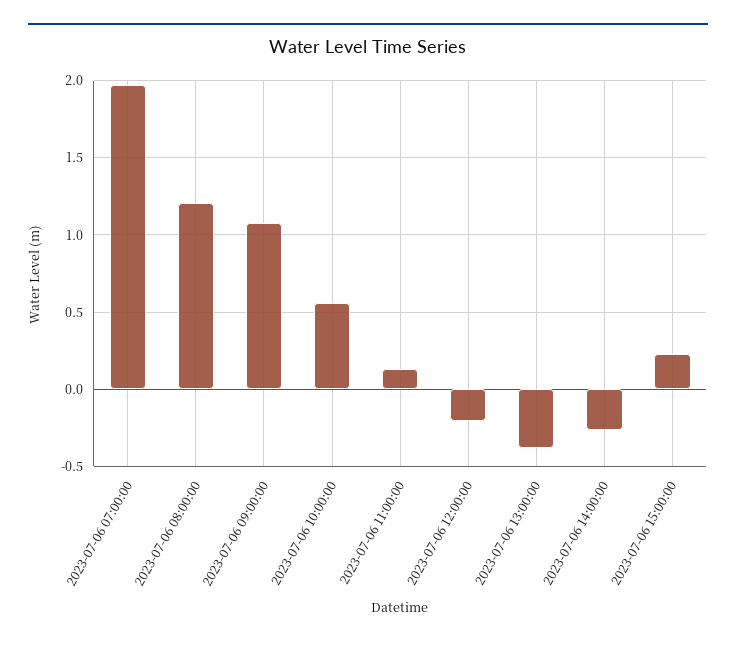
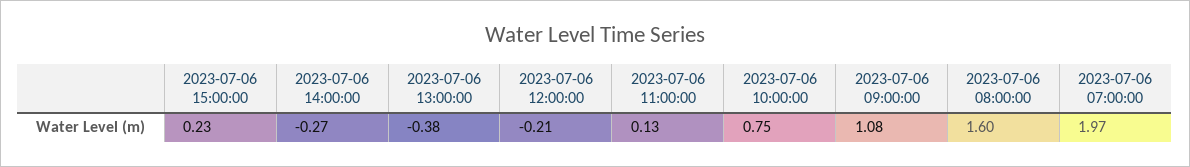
  {
    "2023-07-06 07:00:00": 1.97,
-   "2023-07-06 08:00:00": 1.2,
+   "2023-07-06 08:00:00": 1.6,
    "2023-07-06 09:00:00": 1.08,
-   "2023-07-06 10:00:00": 0.55,
+   "2023-07-06 10:00:00": 0.75,
    "2023-07-06 11:00:00": 0.13,
    "2023-07-06 12:00:00": -0.21,
    "2023-07-06 13:00:00": -0.38,
    "2023-07-06 14:00:00": -0.27,
    "2023-07-06 15:00:00": 0.23
  }

